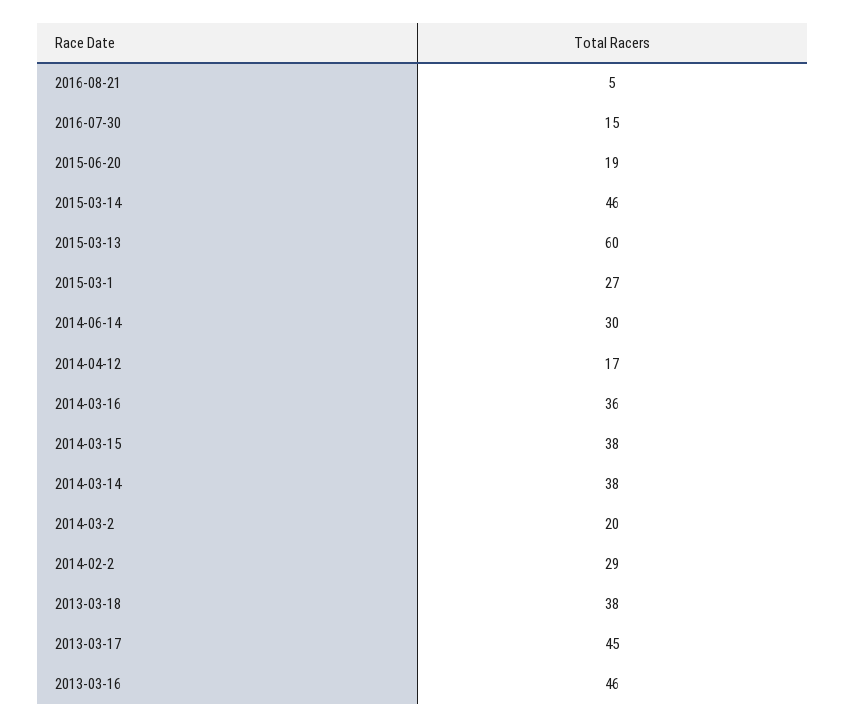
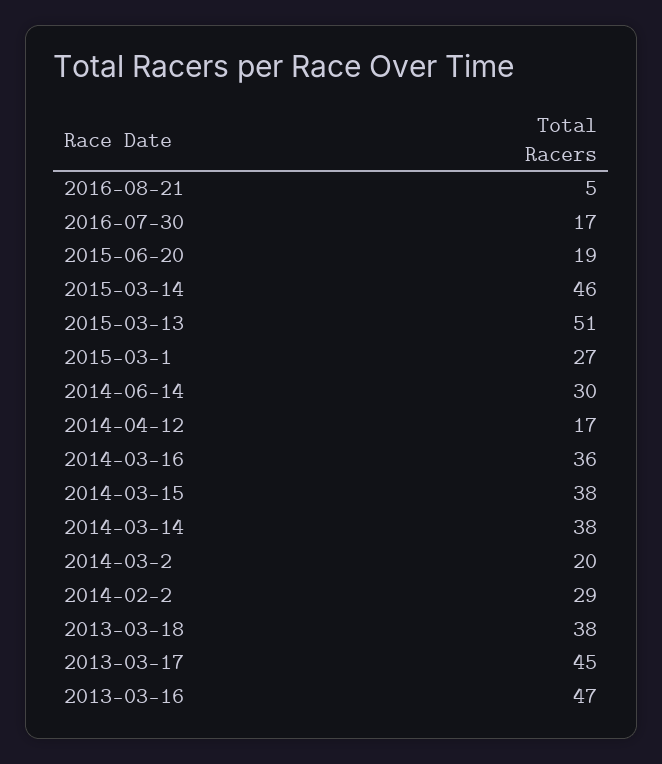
  {
    "2016-08-21": 5,
-   "2016-07-30": 15,
+   "2016-07-30": 17,
    "2015-06-20": 19,
    "2015-03-14": 46,
-   "2015-03-13": 60,
+   "2015-03-13": 51,
    "2015-03-1": 27,
    "2014-06-14": 30,
    "2014-04-12": 17,
    "2014-03-16": 36,
    "2014-03-15": 38,
    "2014-03-14": 38,
    "2014-03-2": 20,
    "2014-02-2": 29,
    "2013-03-18": 38,
    "2013-03-17": 45,
-   "2013-03-16": 46
+   "2013-03-16": 47
  }

